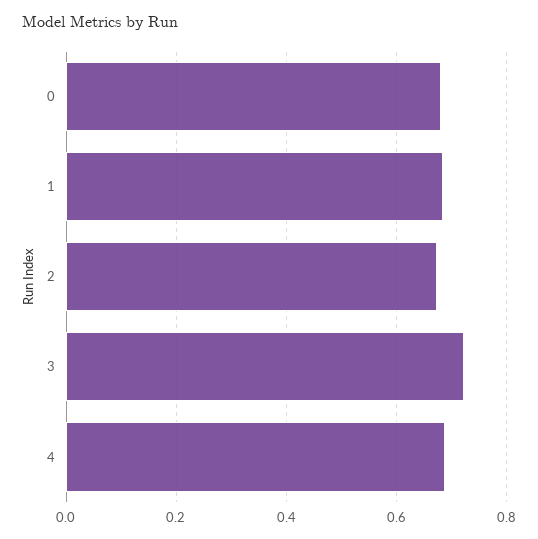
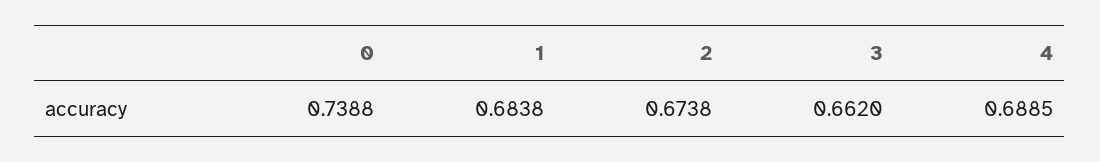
  {
-   "0": 0.68,
+   "0": 0.7388,
    "1": 0.6838,
    "2": 0.6738,
-   "3": 0.72,
+   "3": 0.662,
    "4": 0.6885
  }

